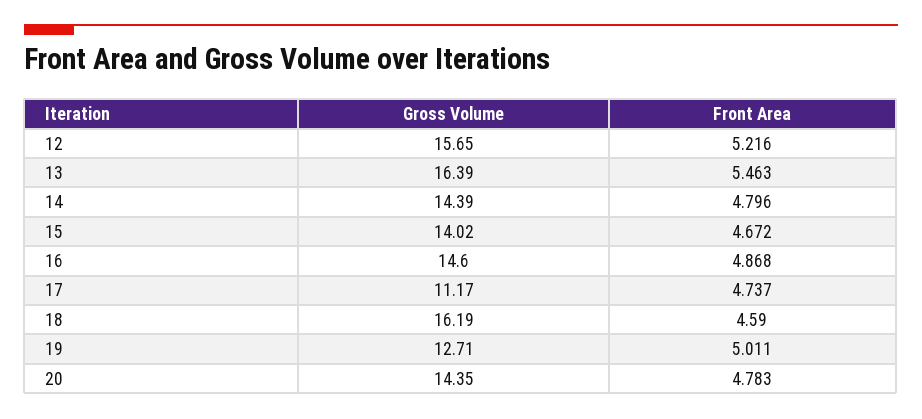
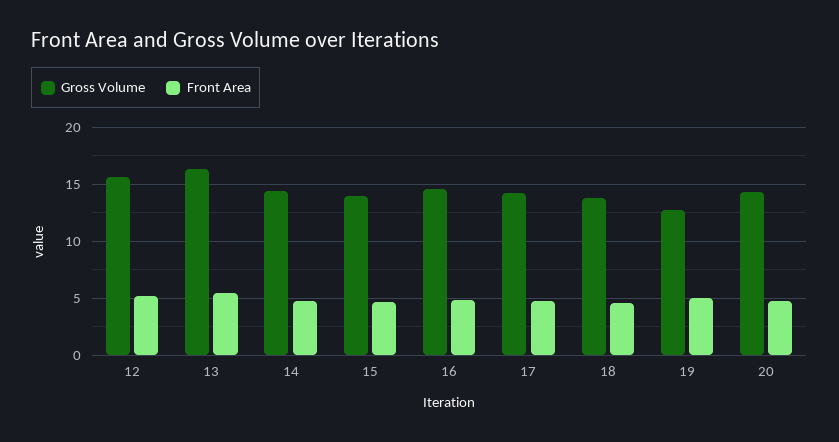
  {
    "Gross Volume": {
      "12": 15.65,
      "13": 16.39,
      "14": 14.39,
      "15": 14.02,
      "16": 14.6,
-     "17": 11.17,
+     "17": 14,
-     "18": 16.19,
+     "18": 14,
      "19": 12.71,
      "20": 14.35
    },
    "Front Area": {
      "12": 5.216,
      "13": 5.463,
      "14": 4.796,
      "15": 4.672,
      "16": 4.868,
      "17": 4.737,
      "18": 4.59,
      "19": 5.011,
      "20": 4.783
    }
  }

